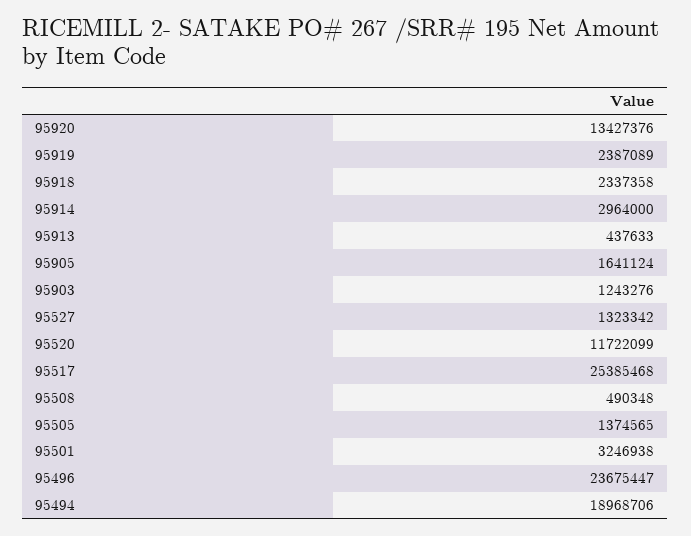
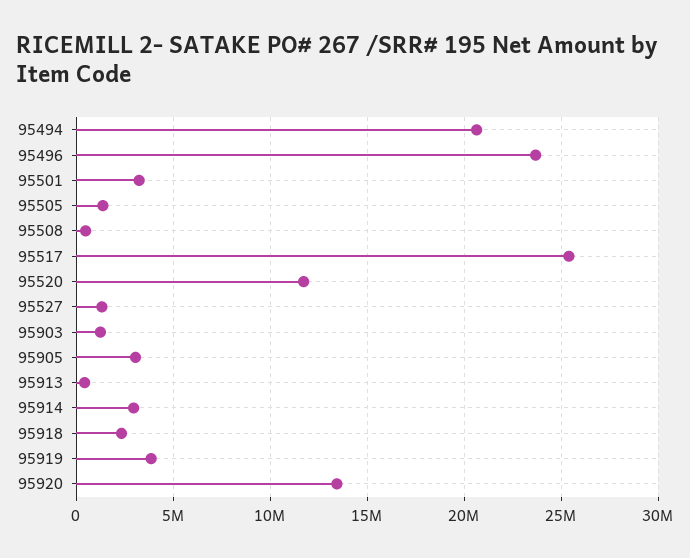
  {
    "95920": 13427376,
-   "95919": 2387089,
+   "95919": 4000000,
    "95918": 2337358,
    "95914": 2964000,
    "95913": 437633,
-   "95905": 1641124,
+   "95905": 3000000,
    "95903": 1243276,
    "95527": 1323342,
    "95520": 11722099,
    "95517": 25385468,
    "95508": 490348,
    "95505": 1374565,
    "95501": 3246938,
    "95496": 23675447,
-   "95494": 18968706
+   "95494": 20500000
  }

